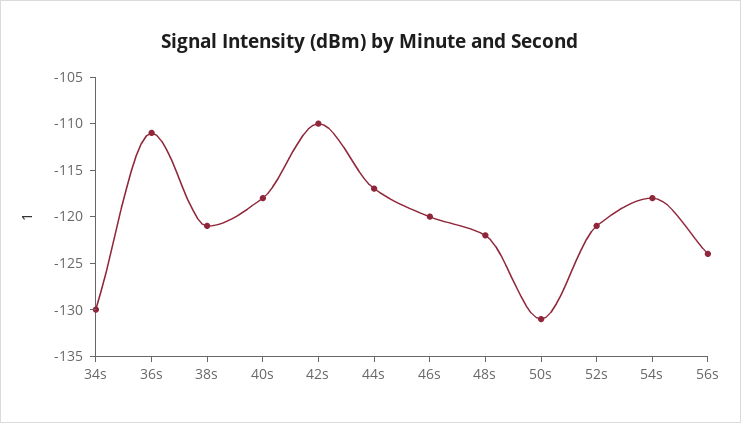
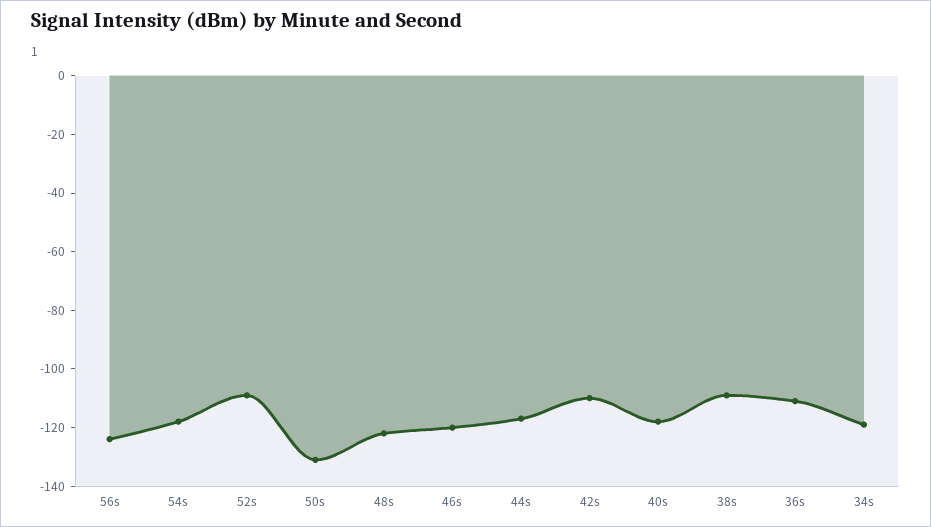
  {
-   "34s": -130,
+   "34s": -120,
    "36s": -111,
-   "38s": -121,
+   "38s": -110,
    "40s": -118,
    "42s": -110,
    "44s": -117,
    "46s": -120,
    "48s": -122,
    "50s": -131,
-   "52s": -121,
+   "52s": -110,
    "54s": -118,
    "56s": -124
  }

